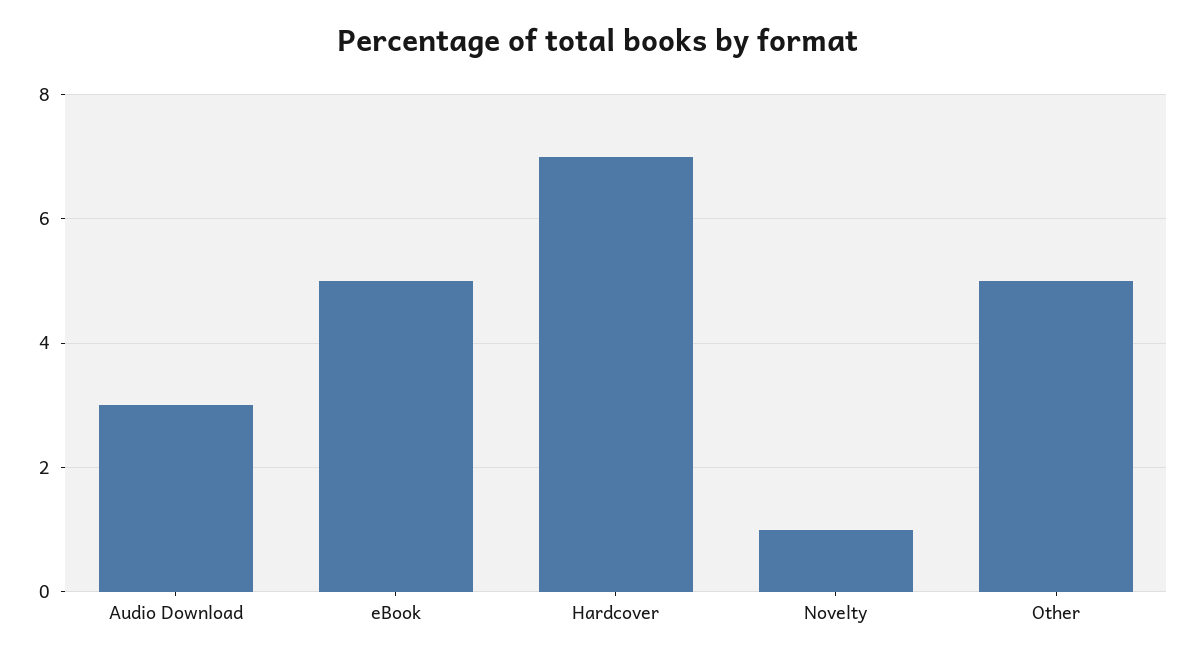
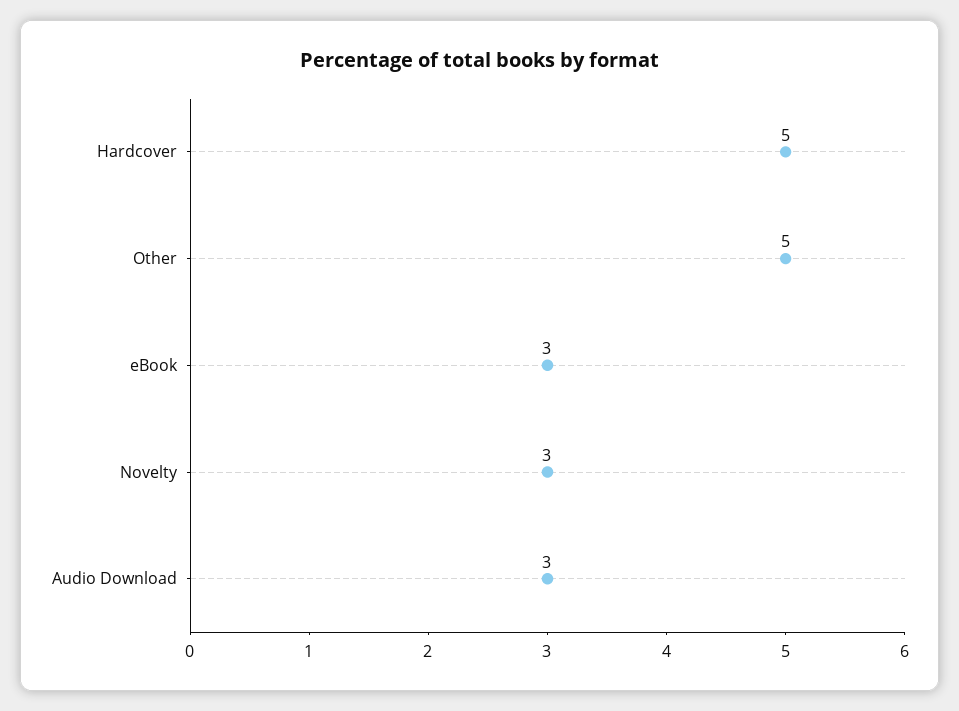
  {
    "Audio Download": 3,
-   "eBook": 5,
+   "eBook": 3,
-   "Hardcover": 7,
+   "Hardcover": 5,
-   "Novelty": 1,
+   "Novelty": 3,
    "Other": 5
  }

